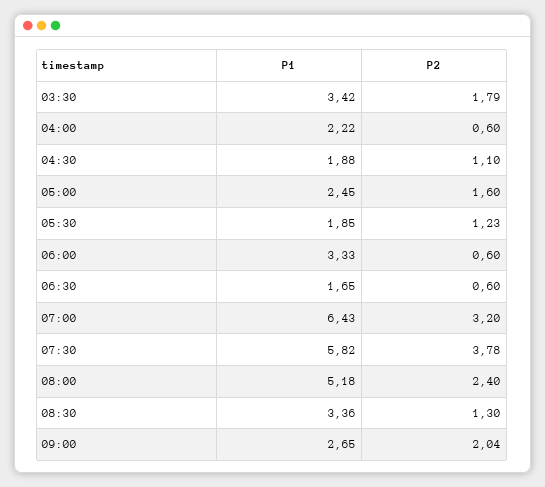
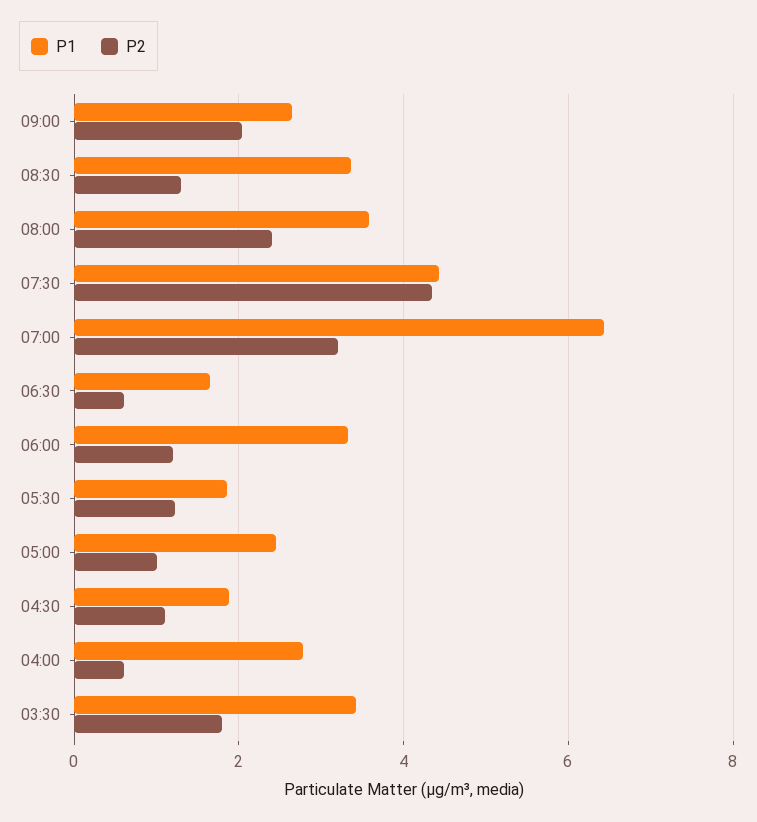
  {
    "P1": {
      "03:30": 3.42,
-     "04:00": 2.22,
+     "04:00": 2.8,
      "04:30": 1.88,
      "05:00": 2.45,
      "05:30": 1.85,
      "06:00": 3.33,
      "06:30": 1.65,
      "07:00": 6.43,
-     "07:30": 5.82,
+     "07:30": 4.4,
-     "08:00": 5.18,
+     "08:00": 3.6,
      "08:30": 3.36,
      "09:00": 2.65
    },
    "P2": {
      "03:30": 1.79,
      "04:00": 0.6,
      "04:30": 1.1,
-     "05:00": 1.6,
+     "05:00": 1,
      "05:30": 1.23,
-     "06:00": 0.6,
+     "06:00": 1.2,
      "06:30": 0.6,
      "07:00": 3.2,
-     "07:30": 3.78,
+     "07:30": 4.4,
      "08:00": 2.4,
      "08:30": 1.3,
      "09:00": 2.04
    }
  }

